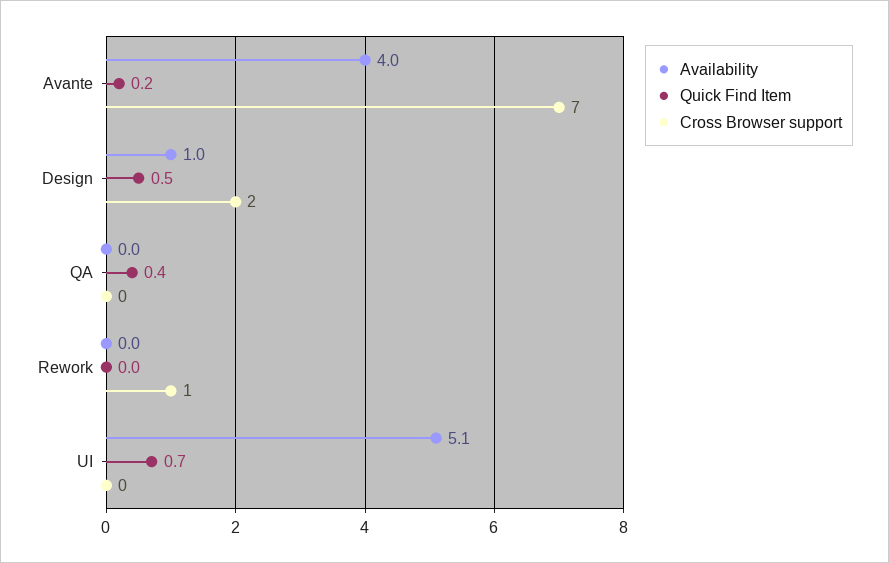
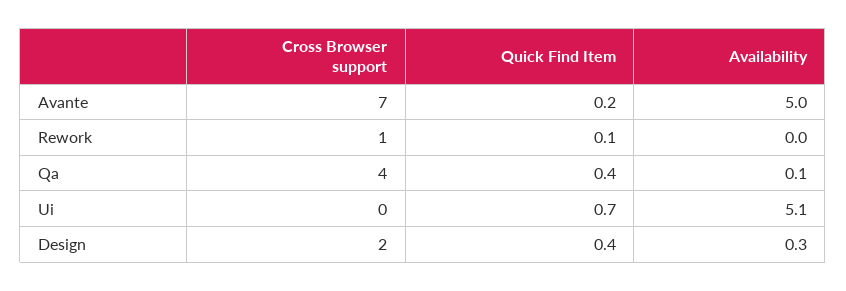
  {
    "Availability": {
-     "Avante": 4,
+     "Avante": 5,
-     "Design": 1,
+     "Design": 0.3,
-     "QA": 0,
+     "QA": 0.1,
      "Rework": 0,
      "UI": 5.1
    },
    "Quick Find Item": {
      "Avante": 0.2,
-     "Design": 0.5,
+     "Design": 0.4,
      "QA": 0.4,
-     "Rework": 0,
+     "Rework": 0.1,
      "UI": 0.7
    },
    "Cross Browser support": {
      "Avante": 7,
      "Design": 2,
-     "QA": 0,
+     "QA": 4,
      "Rework": 1,
      "UI": 0
    }
  }

